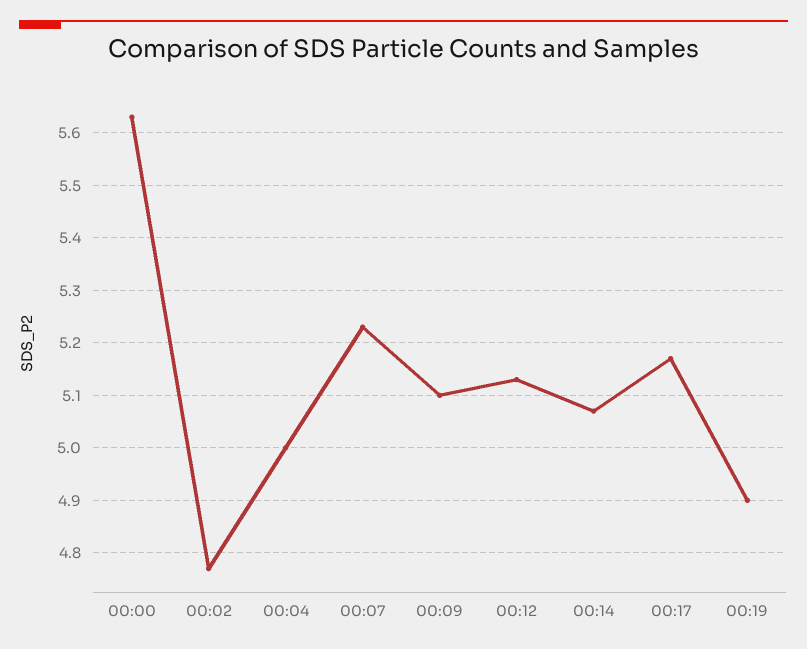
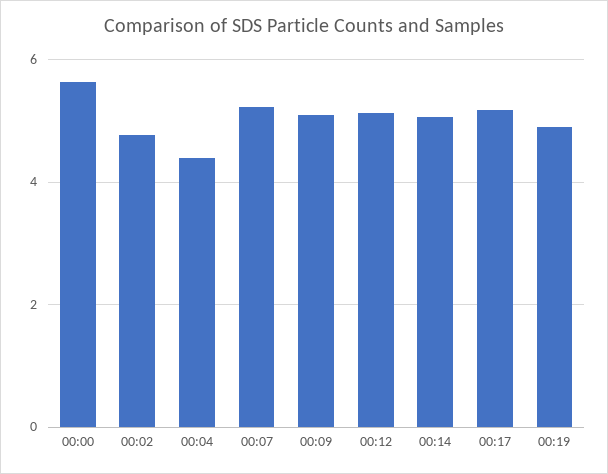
  {
    "00:00": 5.65,
    "00:02": 4.75,
-   "00:04": 5,
+   "00:04": 4.4,
    "00:07": 5.25,
    "00:09": 5.1,
    "00:12": 5.15,
    "00:14": 5.05,
    "00:17": 5.15,
    "00:19": 4.9
  }

